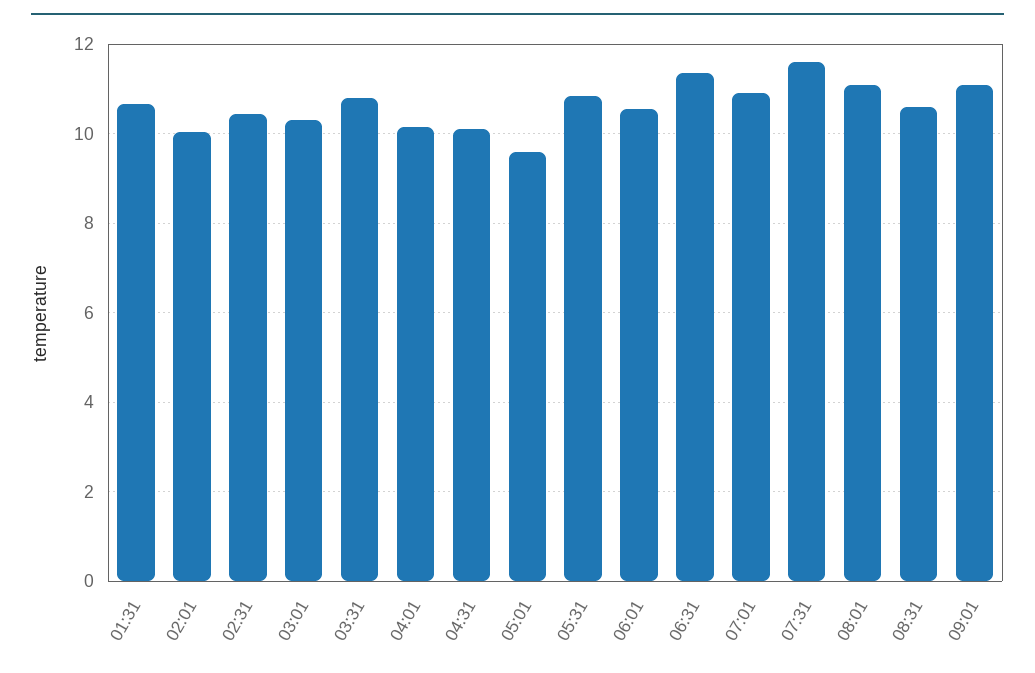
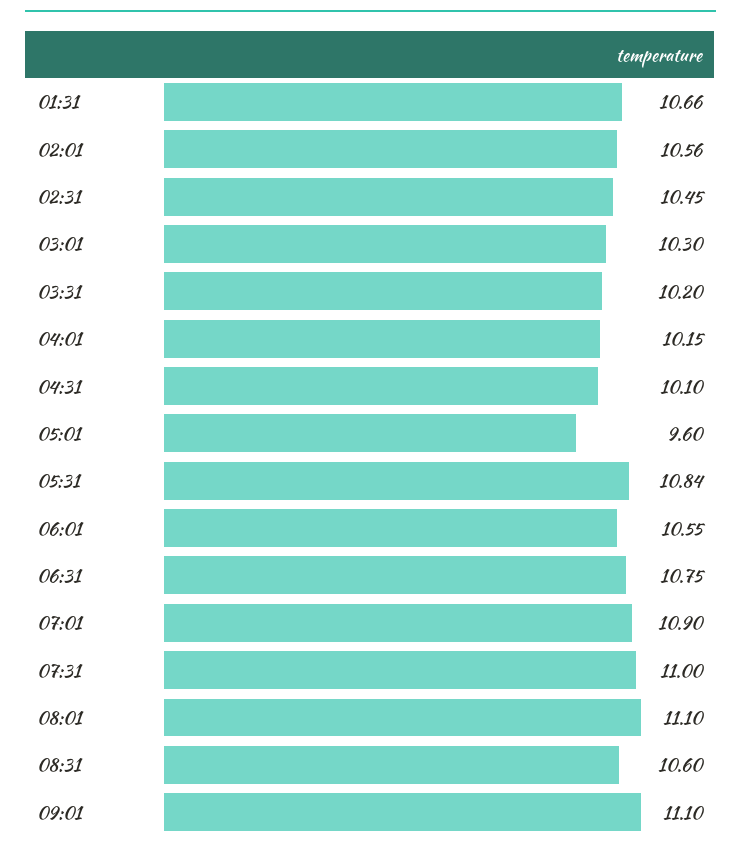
  {
    "01:31": 10.66,
-   "02:01": 10,
+   "02:01": 10.56,
    "02:31": 10.45,
    "03:01": 10.3,
-   "03:31": 10.8,
+   "03:31": 10.2,
    "04:01": 10.15,
    "04:31": 10.1,
    "05:01": 9.6,
    "05:31": 10.84,
    "06:01": 10.55,
-   "06:31": 11.4,
+   "06:31": 10.75,
    "07:01": 10.9,
-   "07:31": 11.6,
+   "07:31": 11,
    "08:01": 11.1,
    "08:31": 10.6,
    "09:01": 11.1
  }

